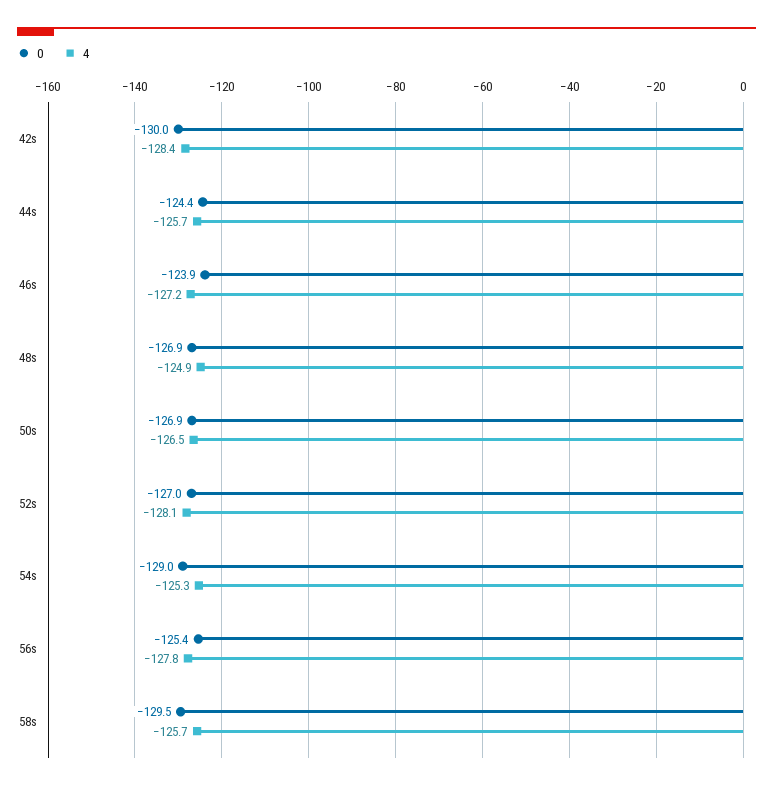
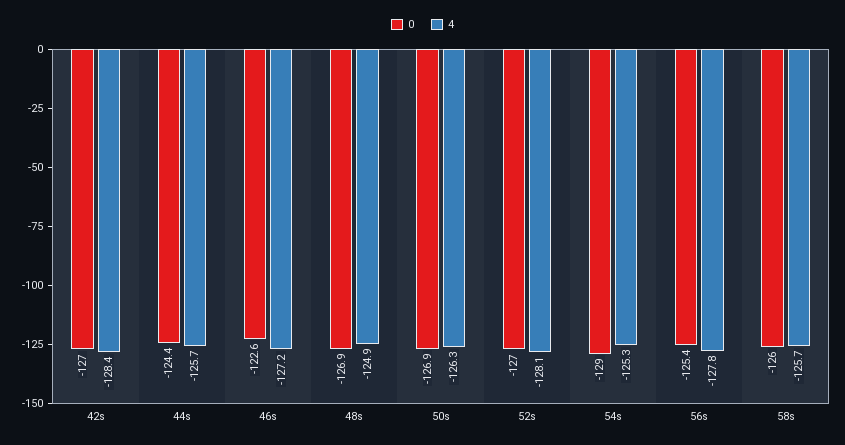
  {
    "0": {
-     "42s": -130,
+     "42s": -127,
      "44s": -124.4,
-     "46s": -123.9,
+     "46s": -122.6,
      "48s": -126.9,
      "50s": -126.9,
      "52s": -127,
      "54s": -129,
      "56s": -125.4,
-     "58s": -129.5
+     "58s": -126
    },
    "4": {
      "42s": -128.4,
      "44s": -125.7,
      "46s": -127.2,
      "48s": -124.9,
-     "50s": -126.5,
+     "50s": -126.3,
      "52s": -128.1,
      "54s": -125.3,
      "56s": -127.8,
      "58s": -125.7
    }
  }

